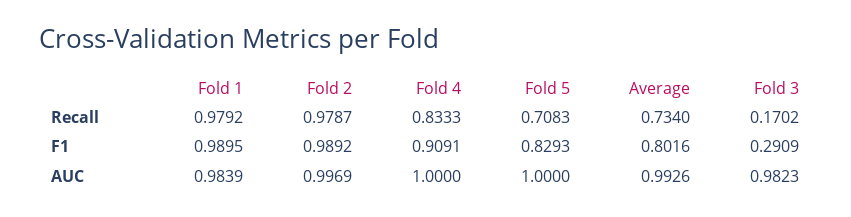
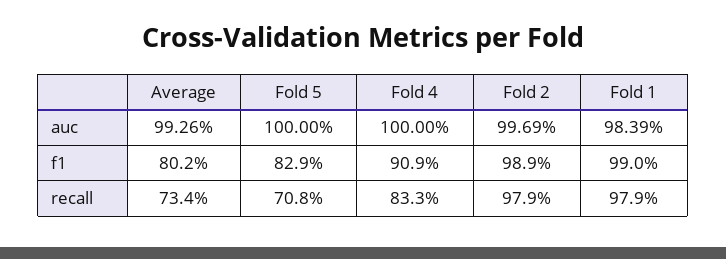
  {
    "Fold 1": {
      "Recall": 0.9792,
      "F1": 0.9895,
      "AUC": 0.9839
    },
    "Fold 2": {
      "Recall": 0.9787,
      "F1": 0.9892,
      "AUC": 0.9969
    },
    "Fold 4": {
      "Recall": 0.8333,
      "F1": 0.9091,
      "AUC": 1
    },
    "Fold 5": {
      "Recall": 0.7083,
      "F1": 0.8293,
      "AUC": 1
    },
    "Average": {
      "Recall": 0.734,
      "F1": 0.8016,
      "AUC": 0.9926
-   },
+   }
-   "Fold 3": {
-     "Recall": 0.1702,
-     "F1": 0.2909,
-     "AUC": 0.9823
-   }
  }

